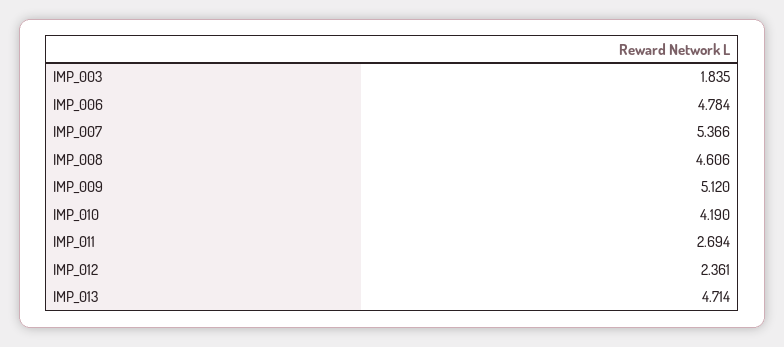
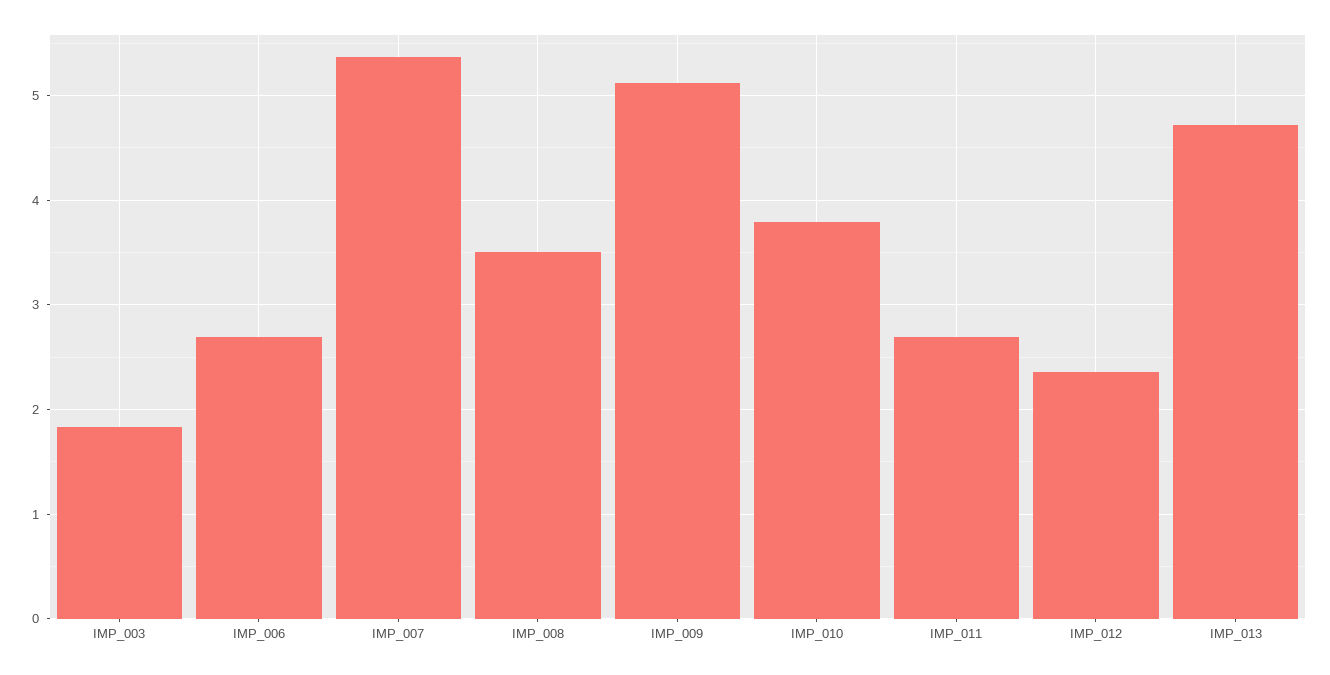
  {
    "IMP_003": 1.835,
-   "IMP_006": 4.784,
+   "IMP_006": 2.7,
    "IMP_007": 5.366,
-   "IMP_008": 4.606,
+   "IMP_008": 3.5,
    "IMP_009": 5.12,
-   "IMP_010": 4.19,
+   "IMP_010": 3.8,
    "IMP_011": 2.694,
    "IMP_012": 2.361,
    "IMP_013": 4.714
  }

